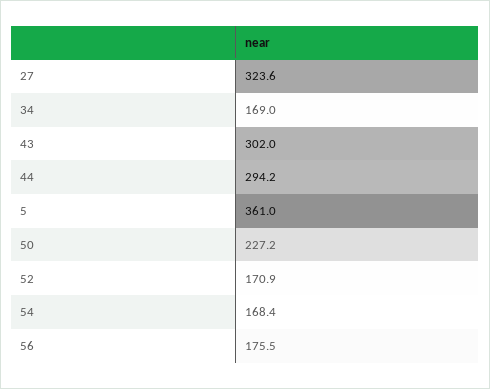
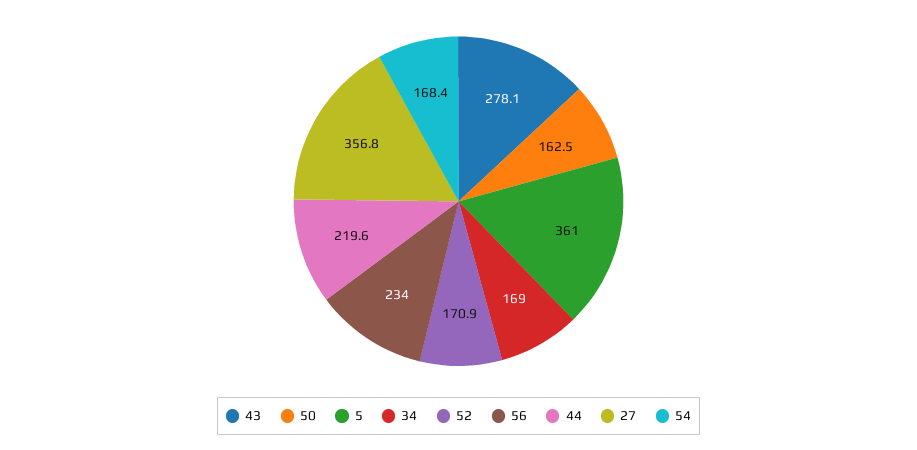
  {
-   "27": 323.6,
+   "27": 356.8,
    "34": 169,
-   "43": 302,
+   "43": 278.1,
-   "44": 294.2,
+   "44": 219.6,
    "5": 361,
-   "50": 227.2,
+   "50": 162.5,
    "52": 170.9,
    "54": 168.4,
-   "56": 175.5
+   "56": 234
  }

